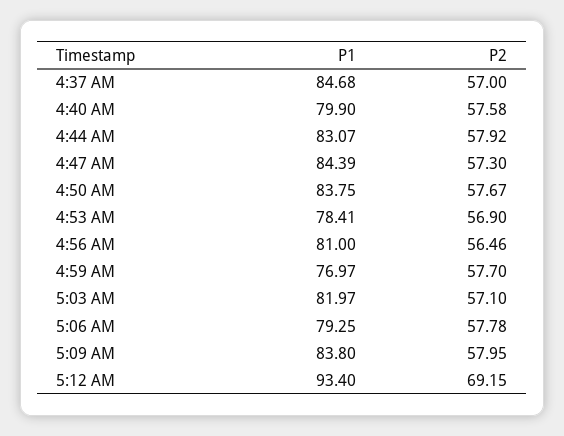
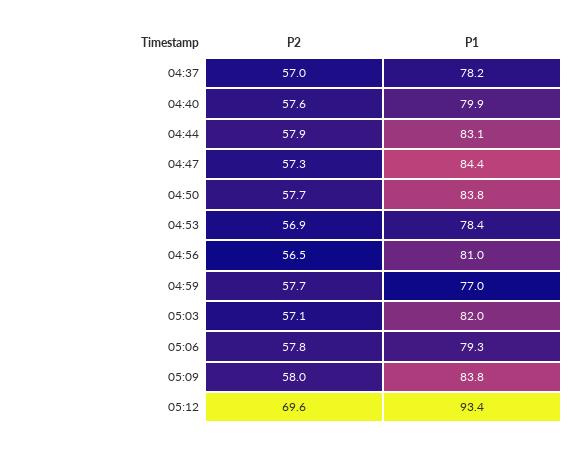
  {
    "P1": {
-     "4:37 AM": 84.68,
+     "4:37 AM": 78.2,
      "4:40 AM": 79.9,
      "4:44 AM": 83.07,
      "4:47 AM": 84.39,
      "4:50 AM": 83.75,
      "4:53 AM": 78.41,
      "4:56 AM": 81,
      "4:59 AM": 76.97,
      "5:03 AM": 81.97,
      "5:06 AM": 79.25,
      "5:09 AM": 83.8,
      "5:12 AM": 93.4
    },
    "P2": {
      "4:37 AM": 57,
      "4:40 AM": 57.58,
      "4:44 AM": 57.92,
      "4:47 AM": 57.3,
      "4:50 AM": 57.67,
      "4:53 AM": 56.9,
      "4:56 AM": 56.46,
      "4:59 AM": 57.7,
      "5:03 AM": 57.1,
      "5:06 AM": 57.78,
      "5:09 AM": 57.95,
-     "5:12 AM": 69.15
+     "5:12 AM": 69.6
    }
  }

